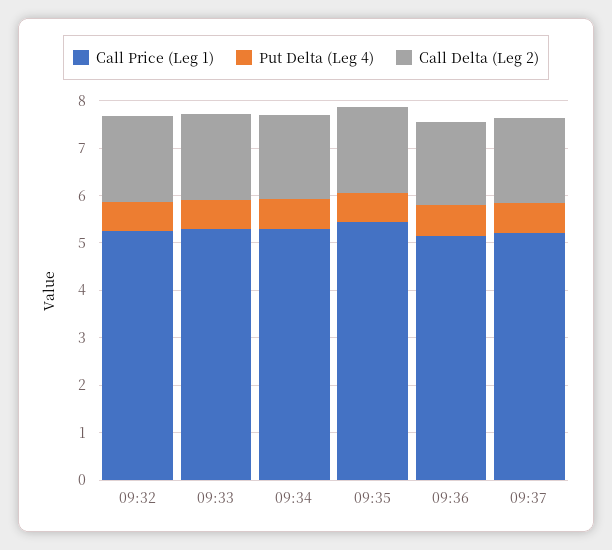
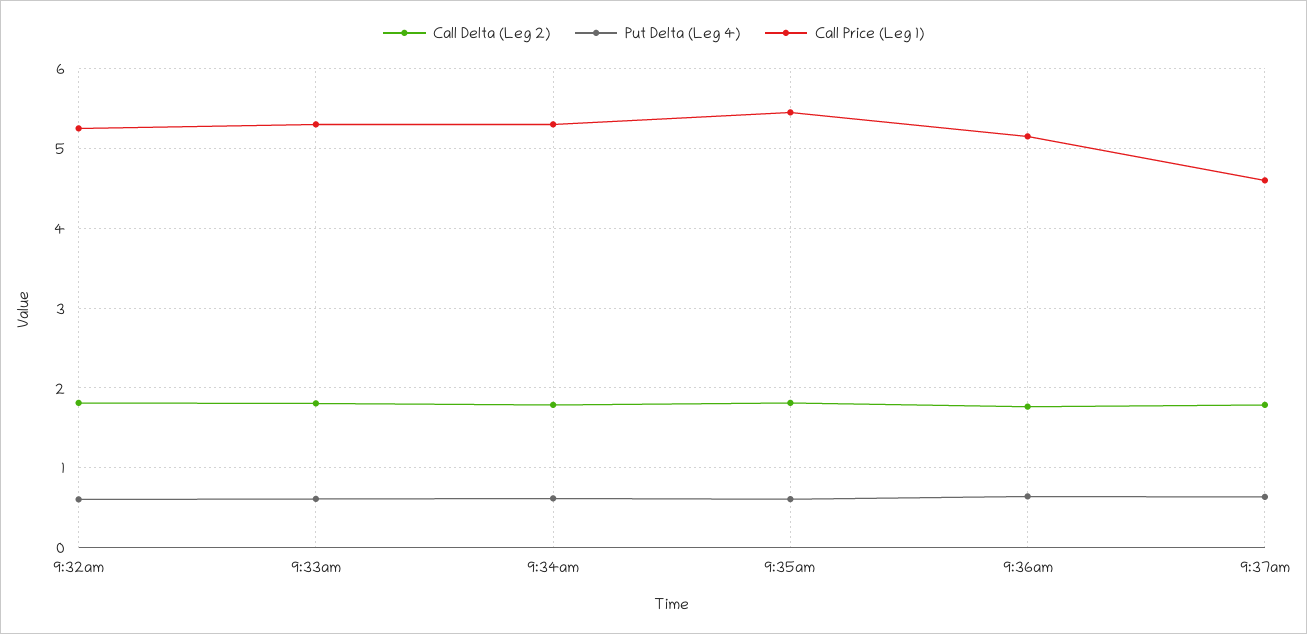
  {
    "Call Price (Leg 1)": {
      "09:32": 5.3,
      "09:33": 5.3,
      "09:34": 5.3,
      "09:35": 5.5,
      "09:36": 5.2,
-     "09:37": 5.2
+     "09:37": 4.6
    },
    "Put Delta (Leg 4)": {
      "09:32": 0.6,
      "09:33": 0.6,
      "09:34": 0.6,
      "09:35": 0.6,
      "09:36": 0.6,
      "09:37": 0.6
    },
    "Call Delta (Leg 2)": {
      "09:32": 1.8,
      "09:33": 1.8,
      "09:34": 1.8,
      "09:35": 1.8,
      "09:36": 1.8,
      "09:37": 1.8
    }
  }

